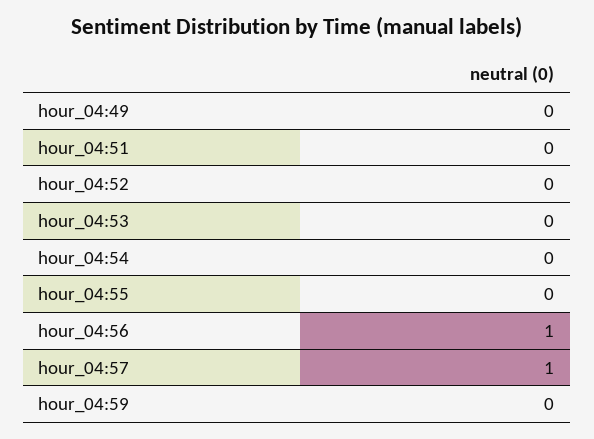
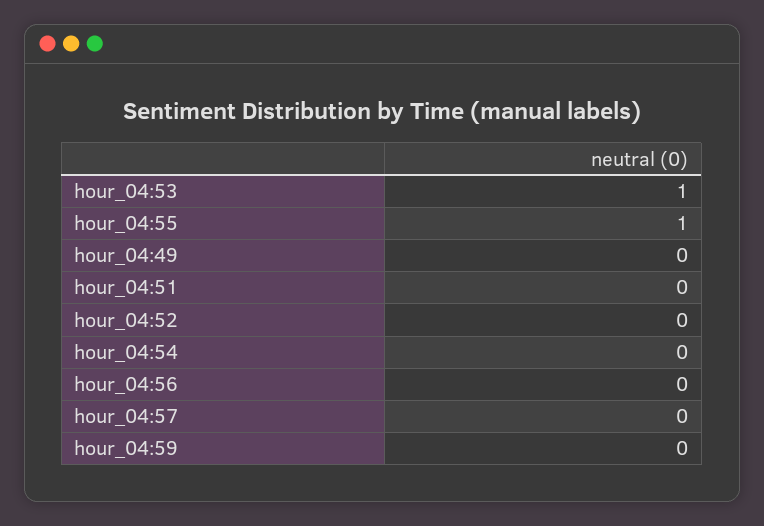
  {
    "hour_04:49": 0,
    "hour_04:51": 0,
    "hour_04:52": 0,
-   "hour_04:53": 0,
+   "hour_04:53": 1,
    "hour_04:54": 0,
-   "hour_04:55": 0,
+   "hour_04:55": 1,
-   "hour_04:56": 1,
+   "hour_04:56": 0,
-   "hour_04:57": 1,
+   "hour_04:57": 0,
    "hour_04:59": 0
  }

